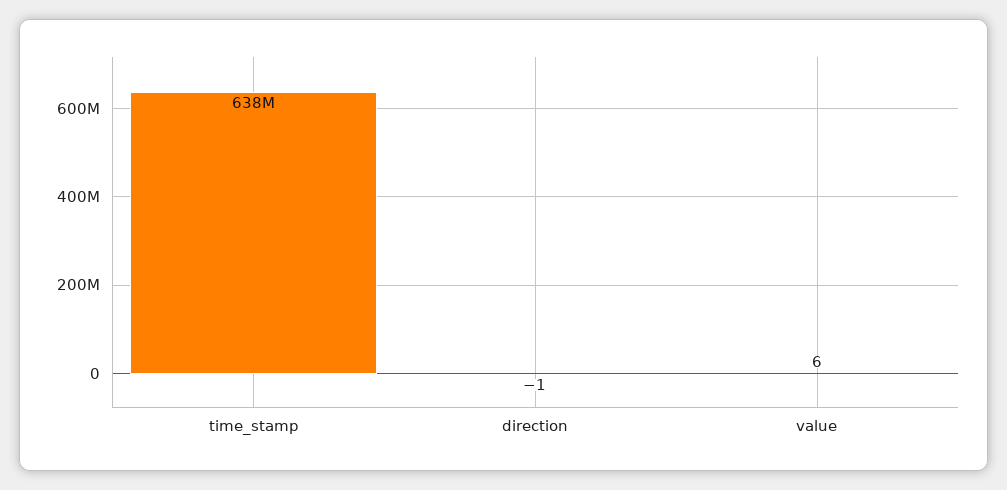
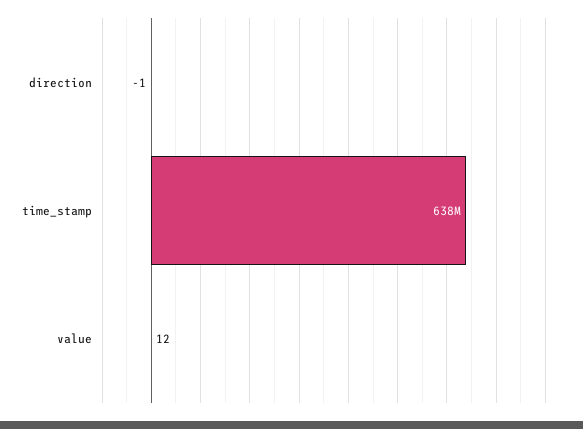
  {
    "time_stamp": 638000000,
    "direction": -1,
-   "value": 6
+   "value": 12
  }

